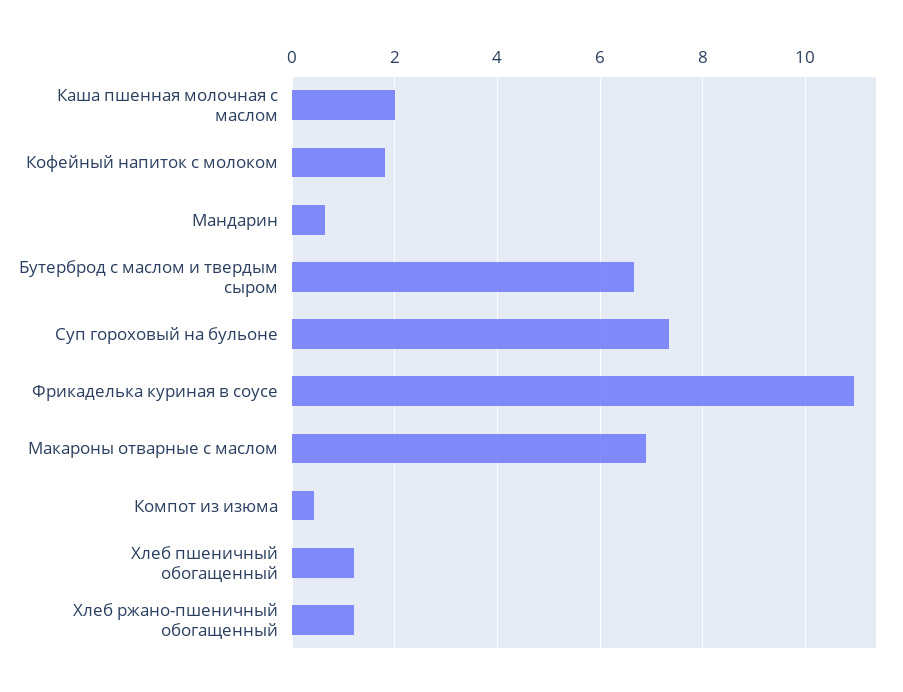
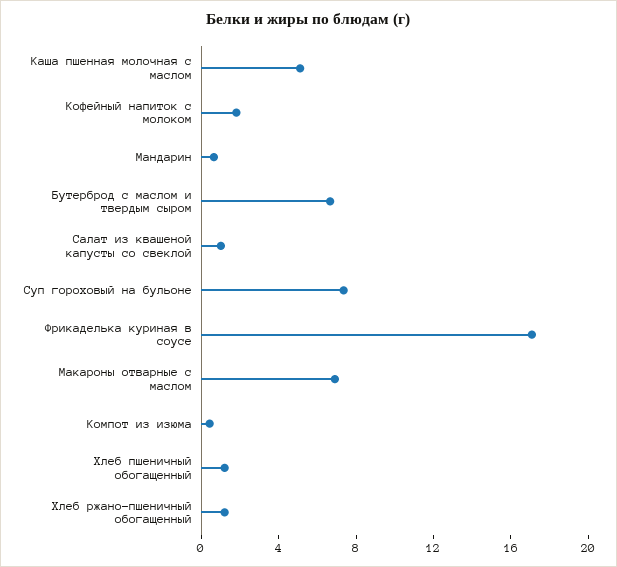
  {
-   "Каша пшенная молочная с маслом": 2,
+   "Каша пшенная молочная с маслом": 5,
    "Кофейный напиток с молоком": 1.8,
    "Мандарин": 0.6,
    "Бутерброд с маслом и твердым сыром": 6.6,
    "Суп гороховый на бульоне": 7.4,
-   "Фрикаделька куриная в соусе": 11,
+   "Фрикаделька куриная в соусе": 17,
    "Макароны отварные с маслом": 7,
    "Компот из изюма": 0.4,
    "Хлеб пшеничный обогащенный": 1.2,
-   "Хлеб ржано-пшеничный обогащенный": 1.2
+   "Хлеб ржано-пшеничный обогащенный": 1.2,
+   "Салат из квашеной капусты со свеклой": 1
  }

